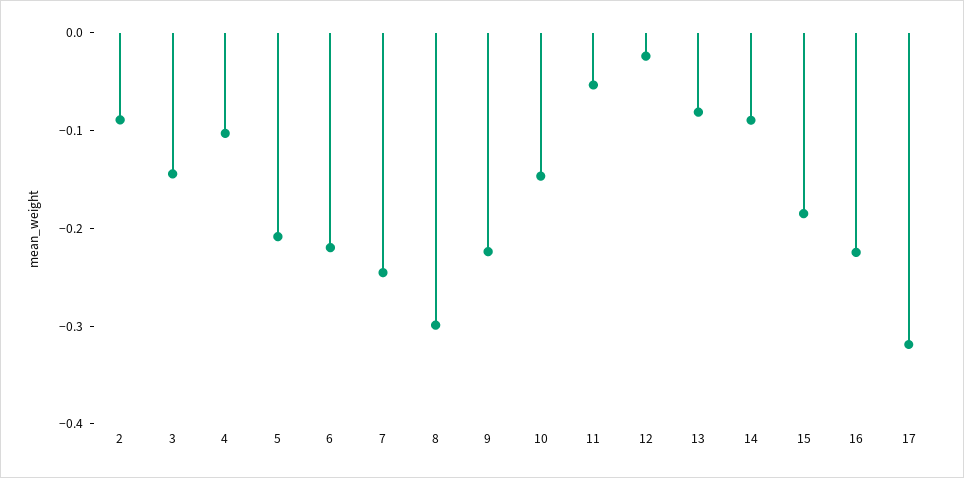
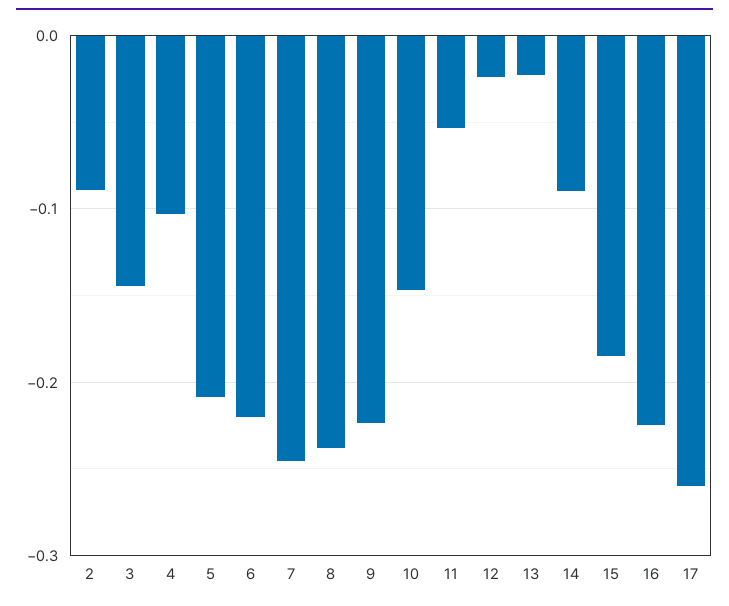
  {
    "2": -0.09,
    "3": -0.14,
    "4": -0.1,
    "5": -0.21,
    "6": -0.22,
    "7": -0.25,
-   "8": -0.3,
+   "8": -0.24,
    "9": -0.22,
    "10": -0.15,
    "11": -0.05,
    "12": -0.02,
-   "13": -0.08,
+   "13": -0.02,
    "14": -0.09,
    "15": -0.19,
    "16": -0.22,
-   "17": -0.32
+   "17": -0.26
  }

